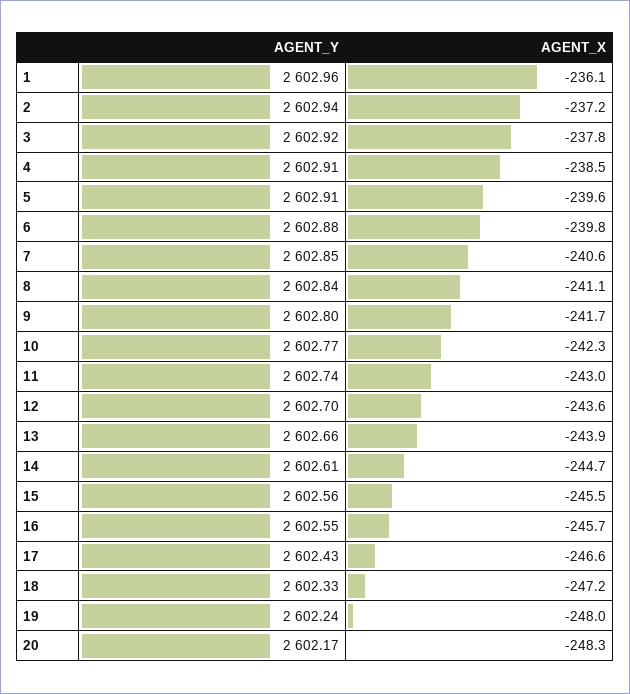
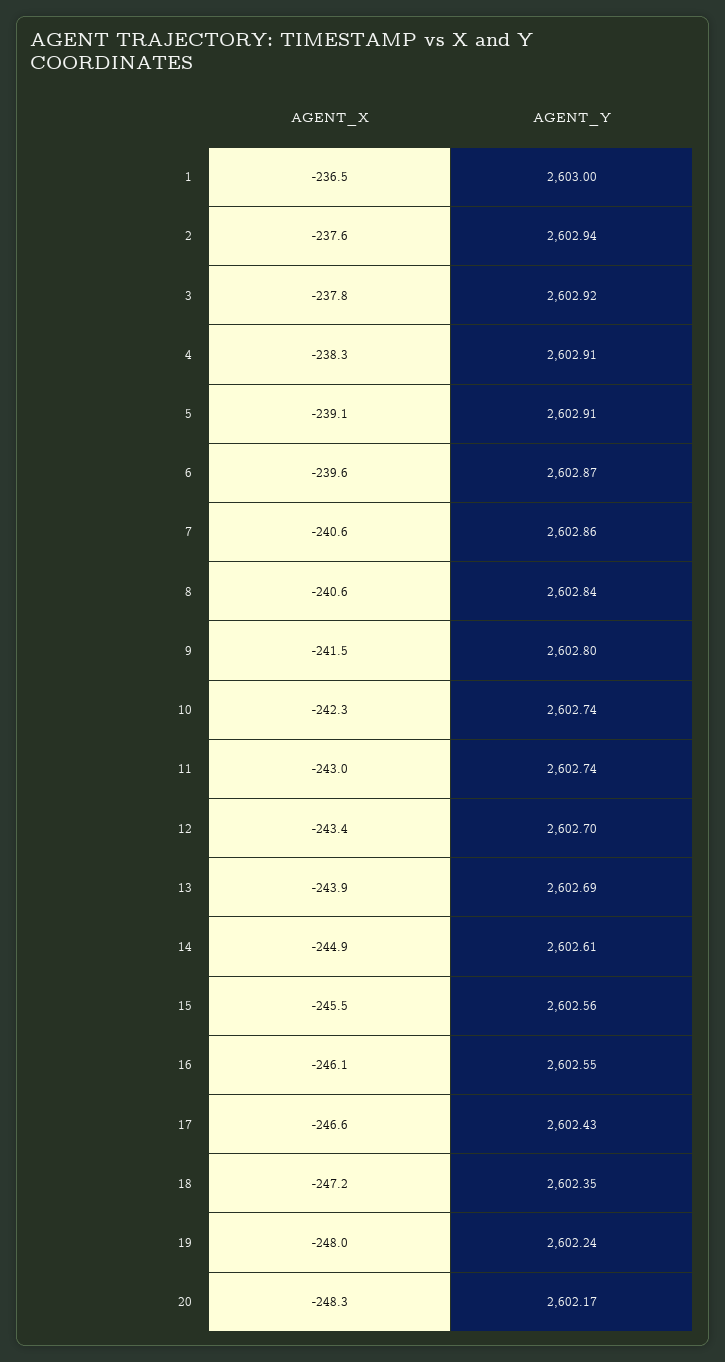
  {
    "AGENT_Y": {
-     "1": 2602.96,
+     "1": 2603,
      "2": 2602.94,
      "3": 2602.92,
      "4": 2602.91,
      "5": 2602.91,
-     "6": 2602.88,
+     "6": 2602.87,
-     "7": 2602.85,
+     "7": 2602.86,
      "8": 2602.84,
      "9": 2602.8,
-     "10": 2602.77,
+     "10": 2602.74,
      "11": 2602.74,
      "12": 2602.7,
-     "13": 2602.66,
+     "13": 2602.69,
      "14": 2602.61,
      "15": 2602.56,
      "16": 2602.55,
      "17": 2602.43,
-     "18": 2602.33,
+     "18": 2602.35,
      "19": 2602.24,
      "20": 2602.17
    },
    "AGENT_X": {
-     "1": -236.1,
+     "1": -236.5,
-     "2": -237.2,
+     "2": -237.6,
      "3": -237.8,
-     "4": -238.5,
+     "4": -238.3,
-     "5": -239.6,
+     "5": -239.1,
-     "6": -239.8,
+     "6": -239.6,
      "7": -240.6,
-     "8": -241.1,
+     "8": -240.6,
-     "9": -241.7,
+     "9": -241.5,
      "10": -242.3,
      "11": -243,
-     "12": -243.6,
+     "12": -243.4,
      "13": -243.9,
-     "14": -244.7,
+     "14": -244.9,
      "15": -245.5,
-     "16": -245.7,
+     "16": -246.1,
      "17": -246.6,
      "18": -247.2,
      "19": -248,
      "20": -248.3
    }
  }

